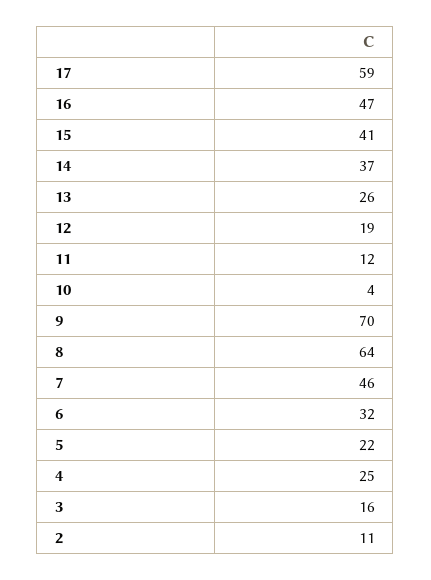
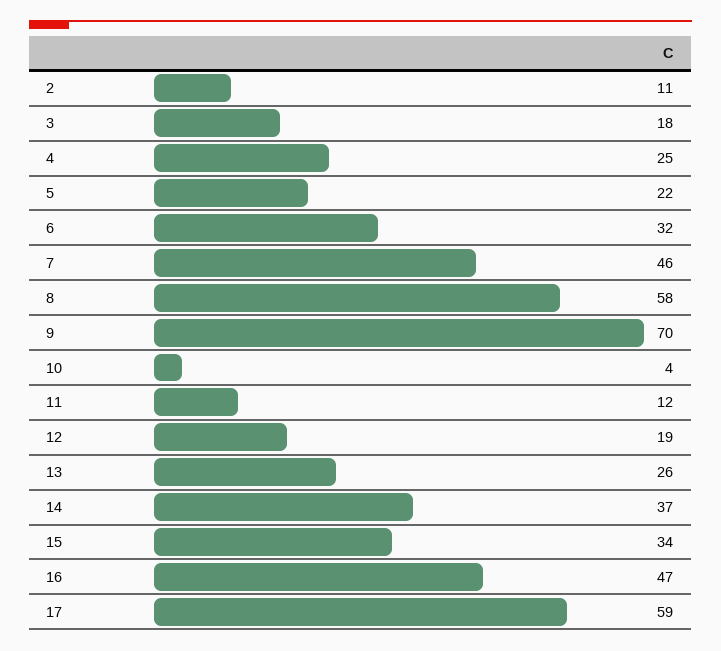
  {
    "17": 59,
    "16": 47,
-   "15": 41,
+   "15": 34,
    "14": 37,
    "13": 26,
    "12": 19,
    "11": 12,
    "10": 4,
    "9": 70,
-   "8": 64,
+   "8": 58,
    "7": 46,
    "6": 32,
    "5": 22,
    "4": 25,
-   "3": 16,
+   "3": 18,
    "2": 11
  }

